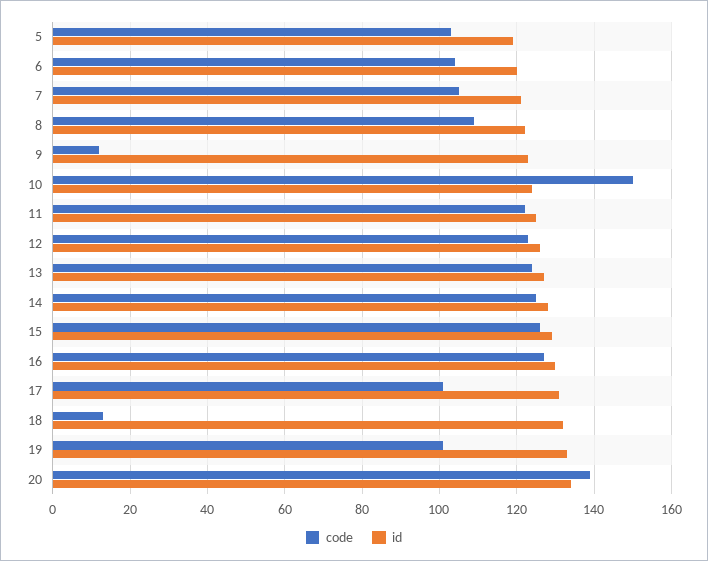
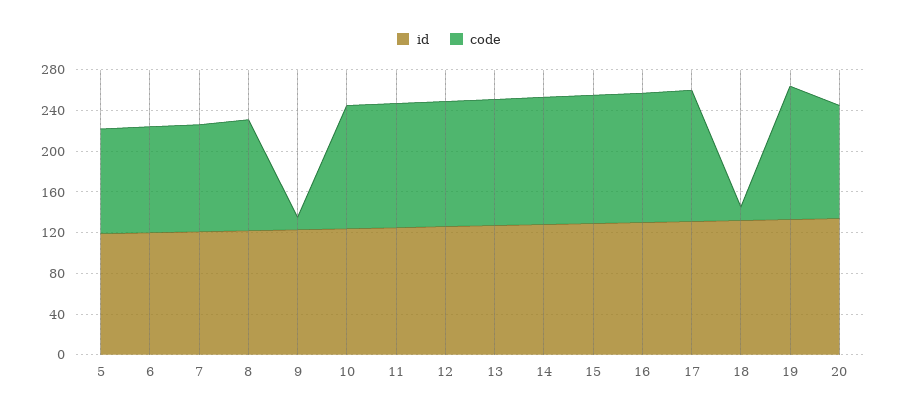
  {
    "code": {
      "5": 105,
      "6": 105,
      "7": 105,
      "8": 110,
      "9": 10,
-     "10": 150,
+     "10": 120,
      "11": 120,
      "12": 125,
      "13": 125,
      "14": 125,
      "15": 125,
      "16": 125,
-     "17": 100,
+     "17": 130,
      "18": 15,
-     "19": 100,
+     "19": 130,
-     "20": 140
+     "20": 110
    },
    "id": {
      "5": 120,
      "6": 120,
      "7": 120,
      "8": 120,
      "9": 125,
      "10": 125,
      "11": 125,
      "12": 125,
      "13": 125,
      "14": 130,
      "15": 130,
      "16": 130,
      "17": 130,
      "18": 130,
      "19": 135,
      "20": 135
    }
  }

